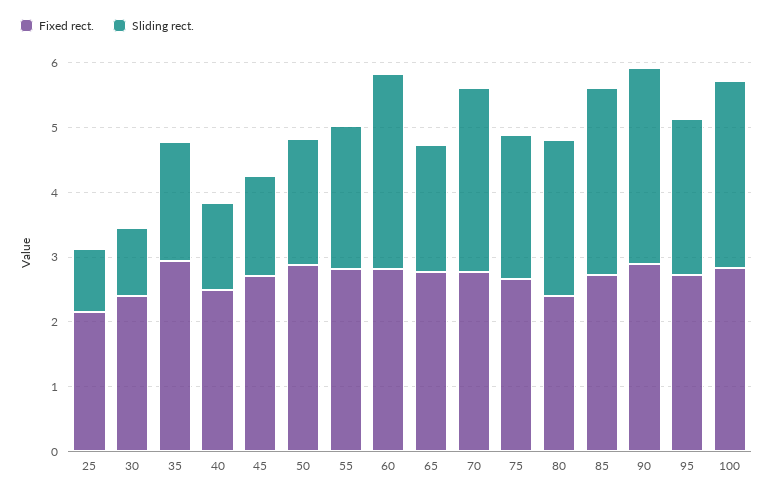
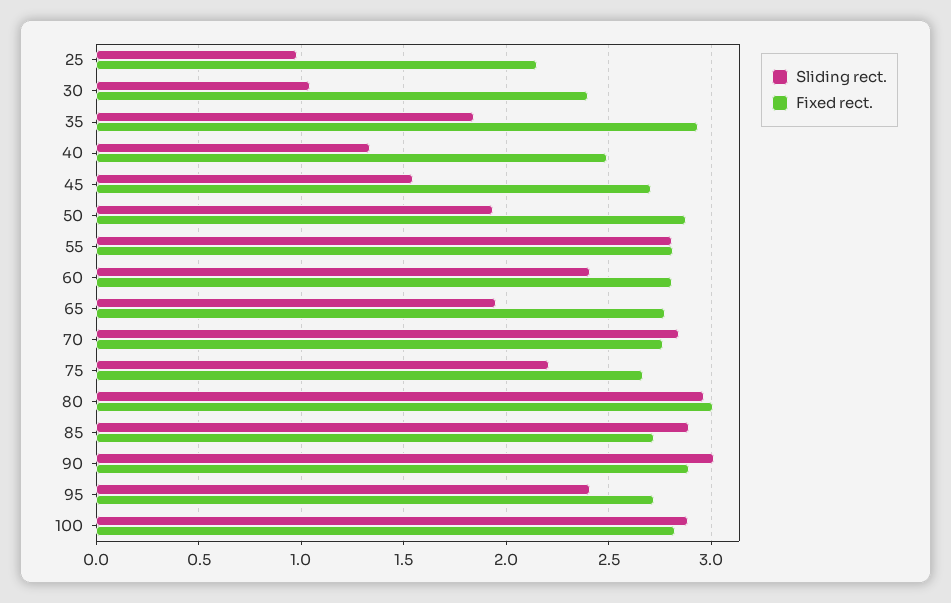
  {
    "Fixed rect.": {
      "25": 2.15,
      "30": 2.4,
      "35": 2.95,
      "40": 2.5,
      "45": 2.7,
      "50": 2.9,
      "55": 2.8,
      "60": 2.8,
      "65": 2.75,
      "70": 2.75,
      "75": 2.65,
-     "80": 2.4,
+     "80": 3,
      "85": 2.7,
      "90": 2.9,
      "95": 2.7,
      "100": 2.85
    },
    "Sliding rect.": {
      "25": 1,
      "30": 1.05,
      "35": 1.85,
      "40": 1.35,
      "45": 1.55,
      "50": 1.95,
-     "55": 2.2,
+     "55": 2.8,
-     "60": 3,
+     "60": 2.4,
      "65": 1.95,
      "70": 2.85,
      "75": 2.2,
-     "80": 2.4,
+     "80": 2.95,
      "85": 2.9,
      "90": 3,
      "95": 2.4,
      "100": 2.9
    }
  }

